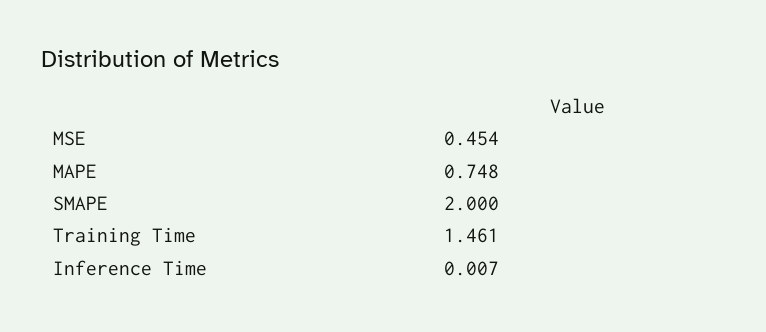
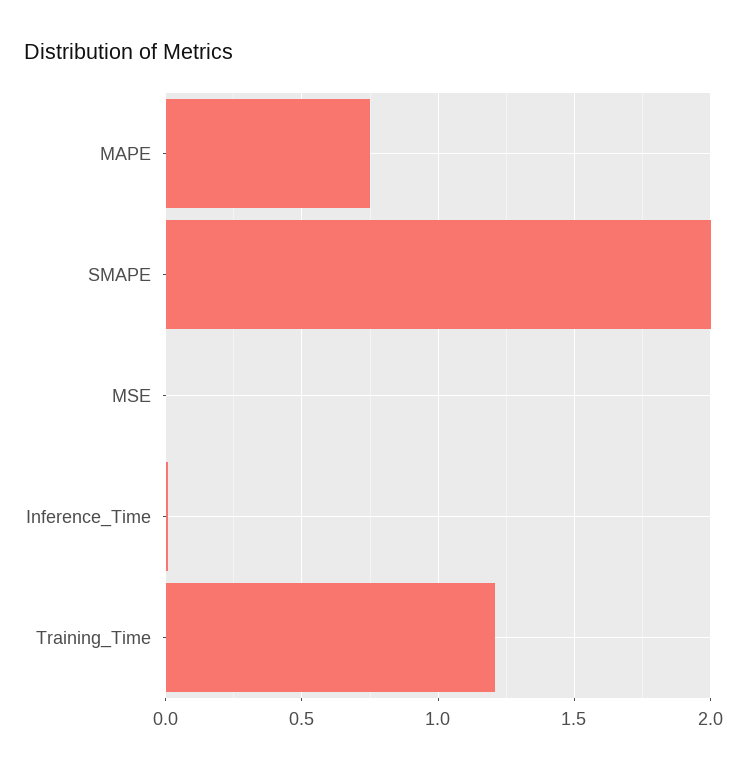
  {
-   "MSE": 0.454,
+   "MSE": 0,
    "MAPE": 0.748,
    "SMAPE": 2,
-   "Training Time": 1.461,
+   "Training Time": 1.2,
    "Inference Time": 0.007
  }

